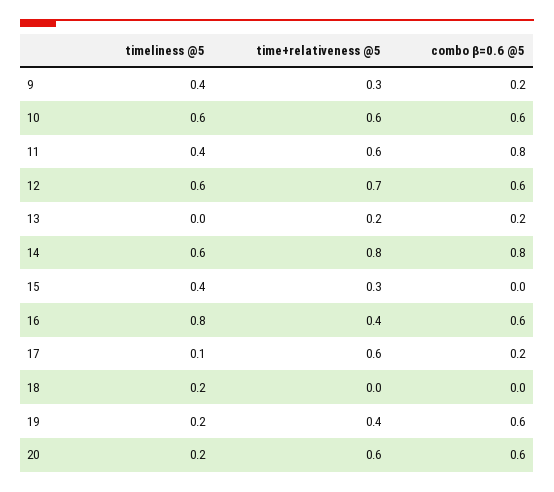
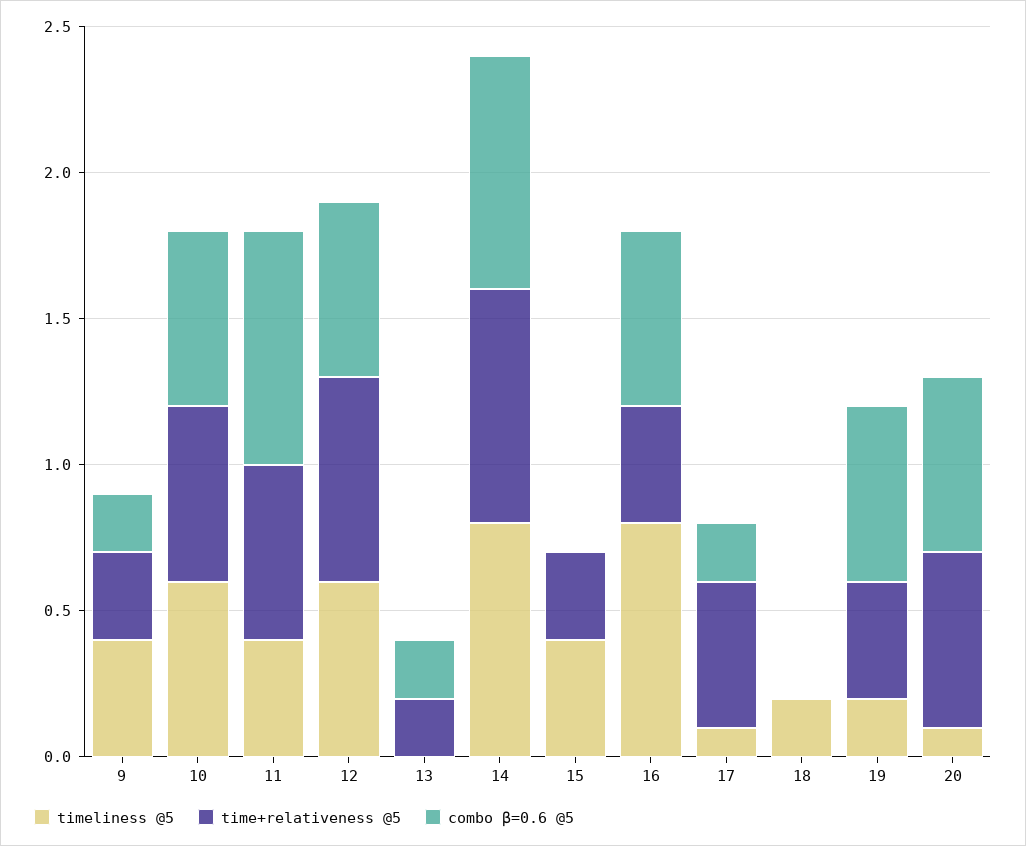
  {
    "timeliness @5": {
      "9": 0.4,
      "10": 0.6,
      "11": 0.4,
      "12": 0.6,
      "13": 0,
-     "14": 0.6,
+     "14": 0.8,
      "15": 0.4,
      "16": 0.8,
      "17": 0.1,
      "18": 0.2,
      "19": 0.2,
-     "20": 0.2
+     "20": 0.1
    },
    "time+relativeness @5": {
      "9": 0.3,
      "10": 0.6,
      "11": 0.6,
      "12": 0.7,
      "13": 0.2,
      "14": 0.8,
      "15": 0.3,
      "16": 0.4,
-     "17": 0.6,
+     "17": 0.5,
      "18": 0,
      "19": 0.4,
      "20": 0.6
    },
    "combo β=0.6 @5": {
      "9": 0.2,
      "10": 0.6,
      "11": 0.8,
      "12": 0.6,
      "13": 0.2,
      "14": 0.8,
      "15": 0,
      "16": 0.6,
      "17": 0.2,
      "18": 0,
      "19": 0.6,
      "20": 0.6
    }
  }

